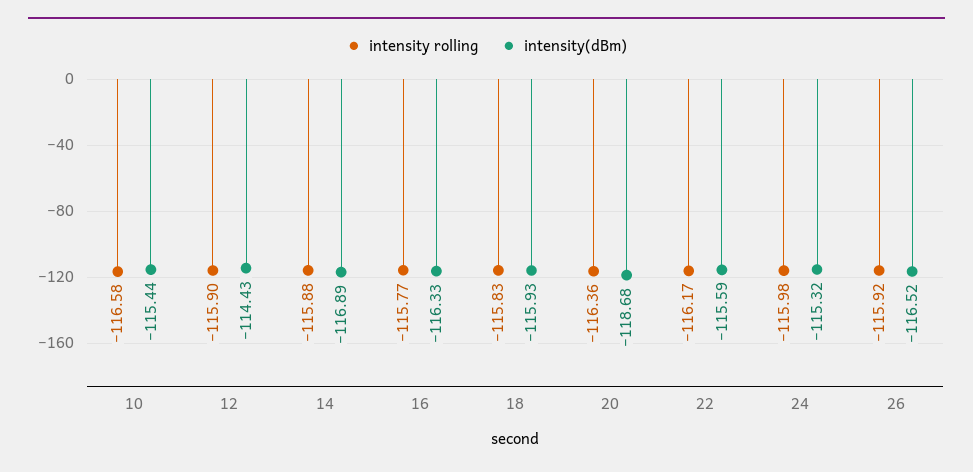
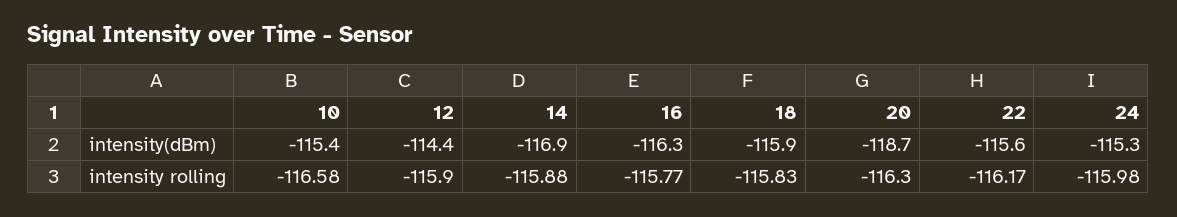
  {
    "intensity rolling": {
      "10": -116.58,
      "12": -115.9,
      "14": -115.88,
      "16": -115.77,
      "18": -115.83,
-     "20": -116.36,
+     "20": -116.3,
      "22": -116.17,
-     "24": -115.98,
+     "24": -115.98
-     "26": -115.92
    },
    "intensity(dBm)": {
      "10": -115.44,
      "12": -114.43,
      "14": -116.89,
      "16": -116.33,
      "18": -115.93,
      "20": -118.68,
      "22": -115.59,
-     "24": -115.32,
+     "24": -115.32
-     "26": -116.52
    }
  }

